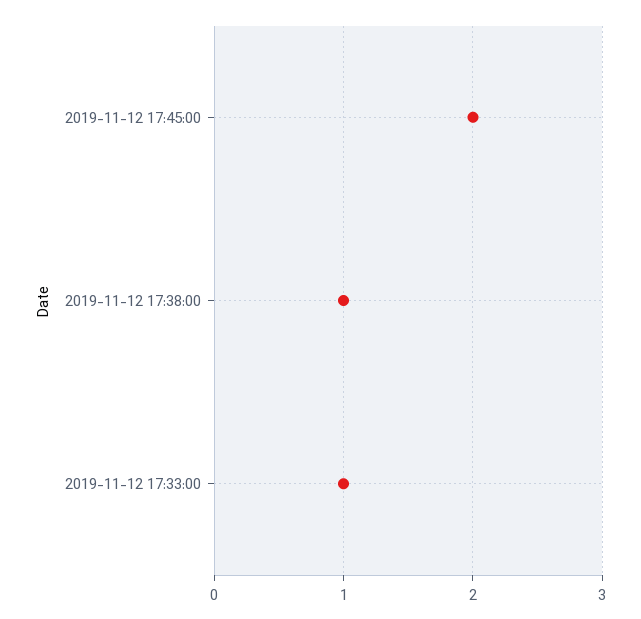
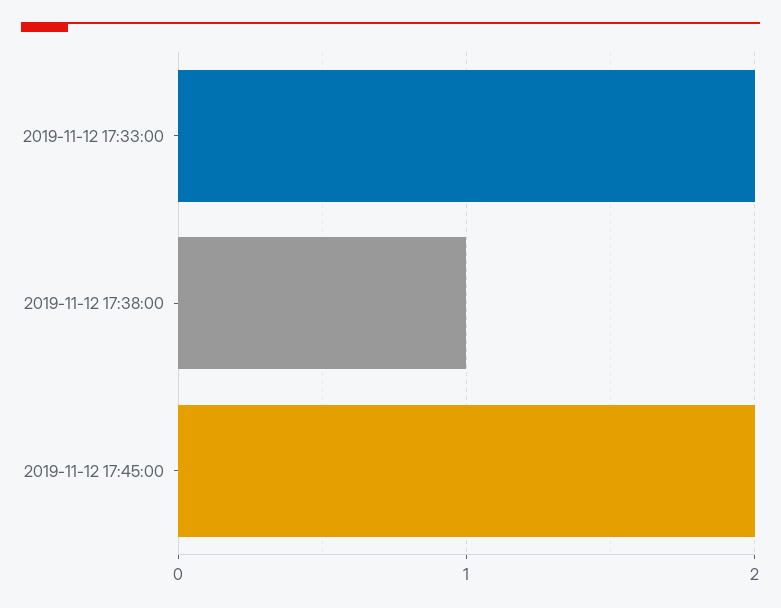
  {
    "2019-11-12 17:45:00": 2,
    "2019-11-12 17:38:00": 1,
-   "2019-11-12 17:33:00": 1
+   "2019-11-12 17:33:00": 2
  }

